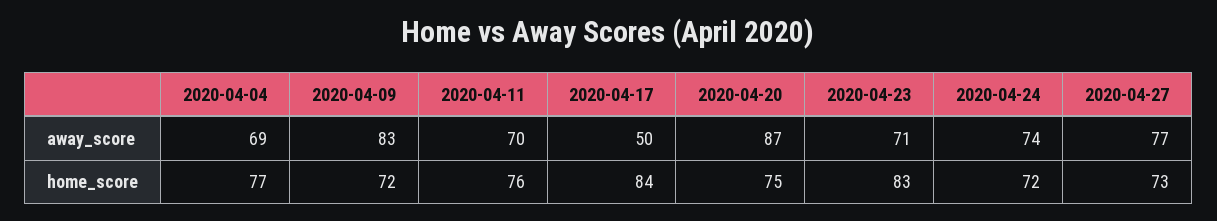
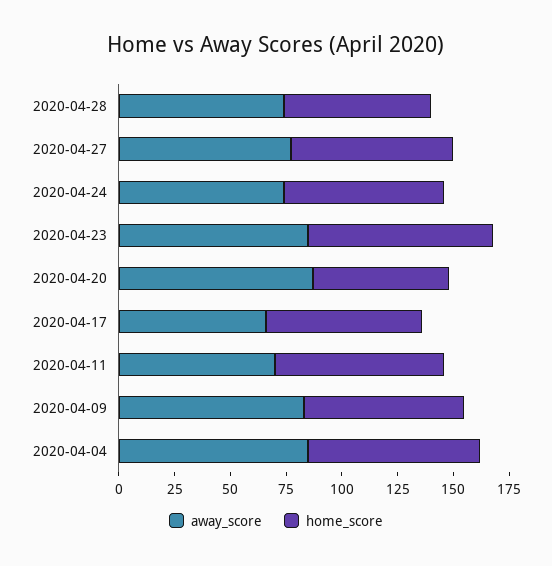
  {
    "away_score": {
-     "2020-04-04": 69,
+     "2020-04-04": 85,
      "2020-04-09": 83,
      "2020-04-11": 70,
-     "2020-04-17": 50,
+     "2020-04-17": 65,
      "2020-04-20": 87,
-     "2020-04-23": 71,
+     "2020-04-23": 85,
      "2020-04-24": 74,
-     "2020-04-27": 77
+     "2020-04-27": 77,
+     "2020-04-28": 75
    },
    "home_score": {
      "2020-04-04": 77,
      "2020-04-09": 72,
      "2020-04-11": 76,
-     "2020-04-17": 84,
+     "2020-04-17": 70,
-     "2020-04-20": 75,
+     "2020-04-20": 60,
      "2020-04-23": 83,
      "2020-04-24": 72,
-     "2020-04-27": 73
+     "2020-04-27": 73,
+     "2020-04-28": 65
    }
  }

